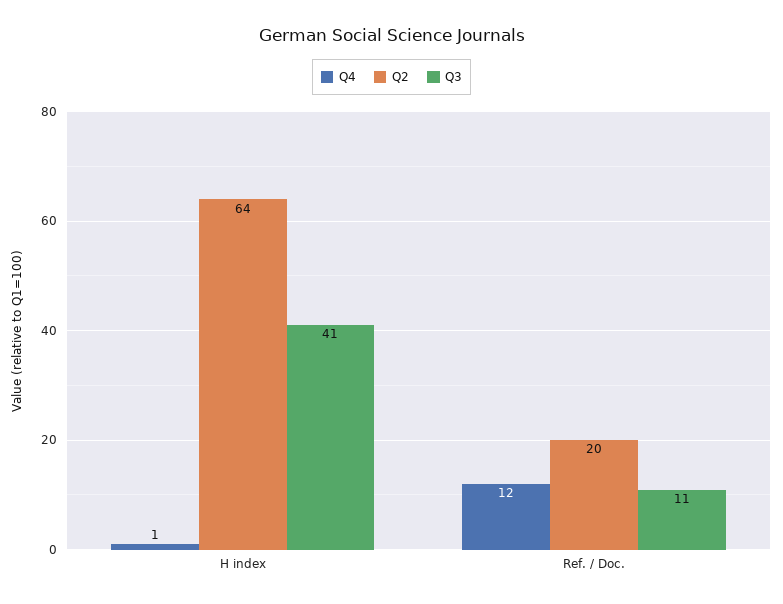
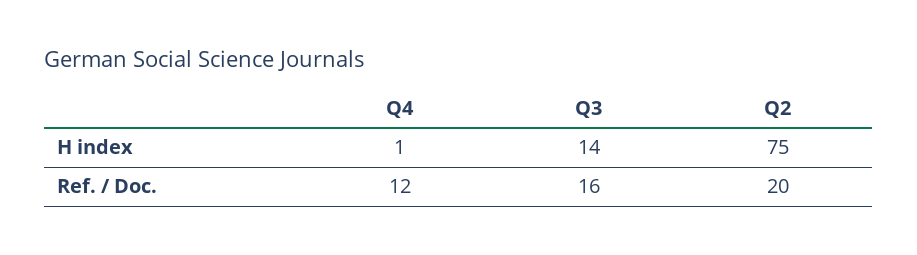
  {
    "Q4": {
      "H index": 1,
      "Ref. / Doc.": 12
    },
    "Q2": {
-     "H index": 64,
+     "H index": 75,
      "Ref. / Doc.": 20
    },
    "Q3": {
-     "H index": 41,
+     "H index": 14,
-     "Ref. / Doc.": 11
+     "Ref. / Doc.": 16
    }
  }

